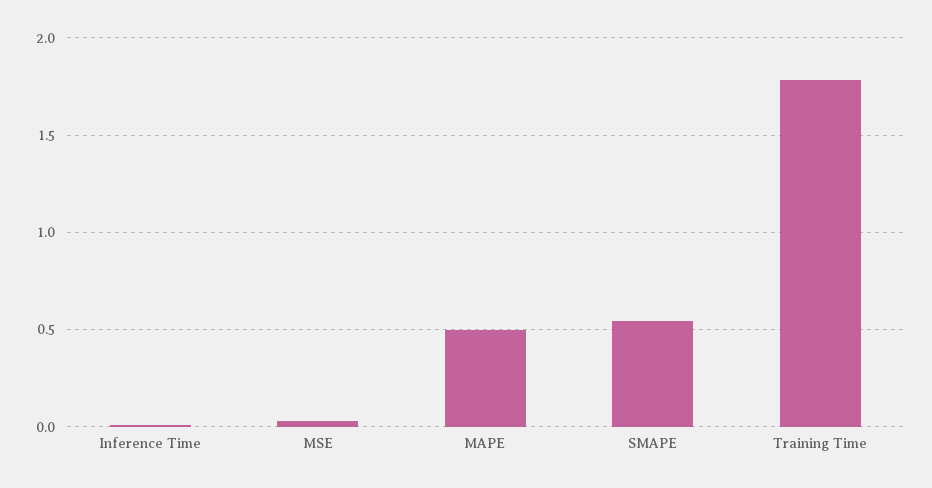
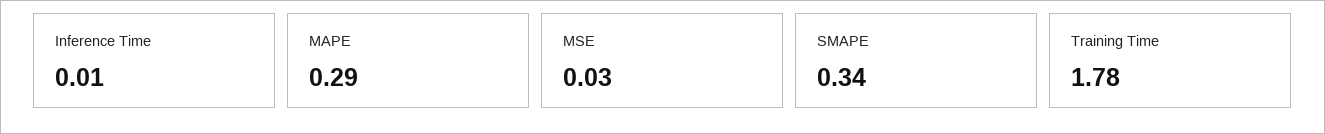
  {
    "Inference Time": 0.01,
    "MSE": 0.03,
-   "MAPE": 0.5,
+   "MAPE": 0.29,
-   "SMAPE": 0.55,
+   "SMAPE": 0.34,
    "Training Time": 1.78
  }

